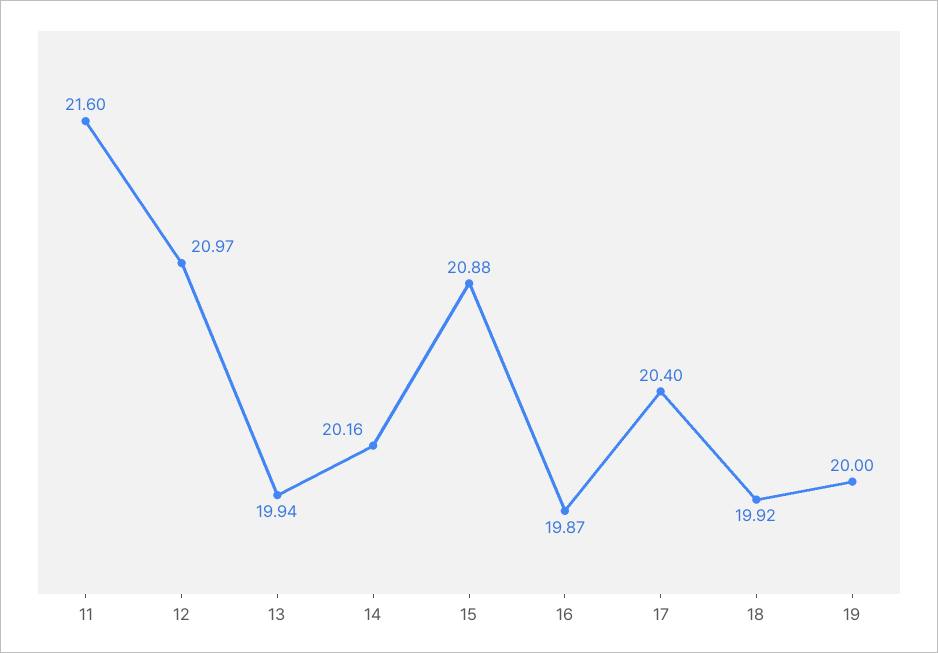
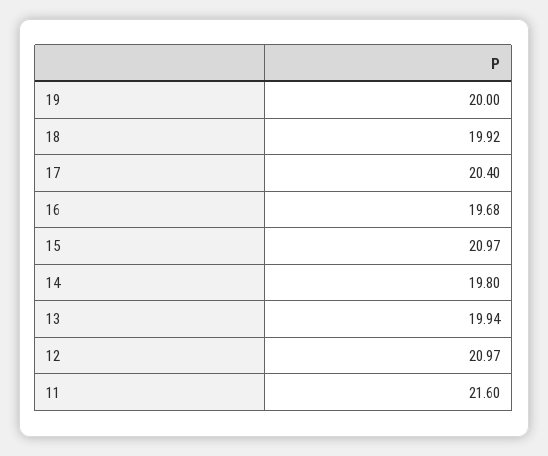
  {
    "11": 21.6,
    "12": 20.97,
    "13": 19.94,
-   "14": 20.16,
+   "14": 19.8,
-   "15": 20.88,
+   "15": 20.97,
-   "16": 19.87,
+   "16": 19.68,
    "17": 20.4,
    "18": 19.92,
    "19": 20
  }

